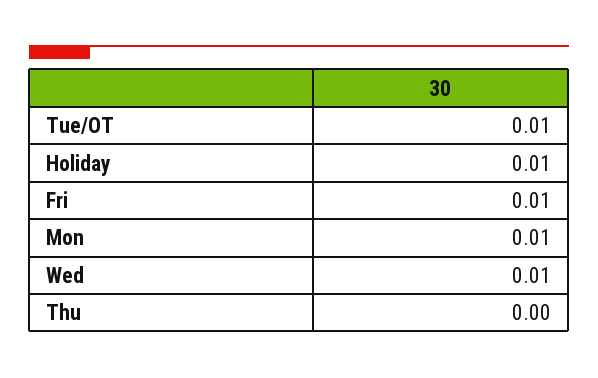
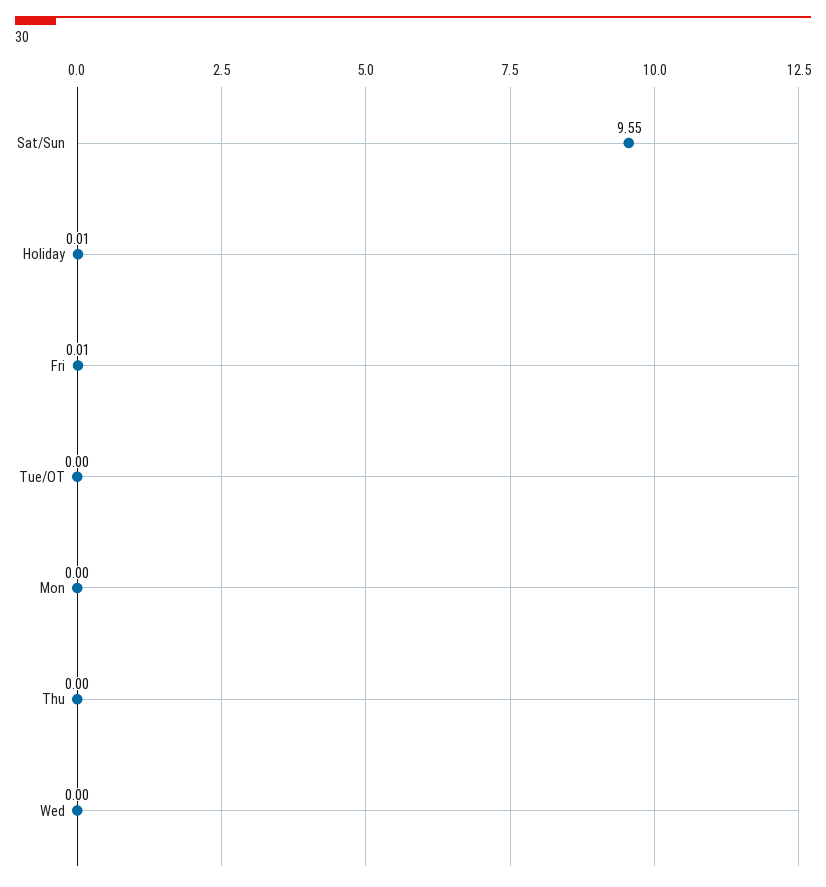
  {
-   "Tue/OT": 0.01,
+   "Tue/OT": 0,
    "Holiday": 0.01,
    "Fri": 0.01,
-   "Mon": 0.01,
+   "Mon": 0,
-   "Wed": 0.01,
+   "Wed": 0,
-   "Thu": 0
+   "Thu": 0,
+   "Sat/Sun": 9.55
  }

